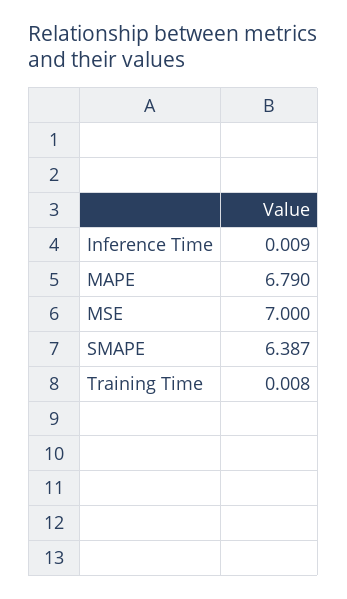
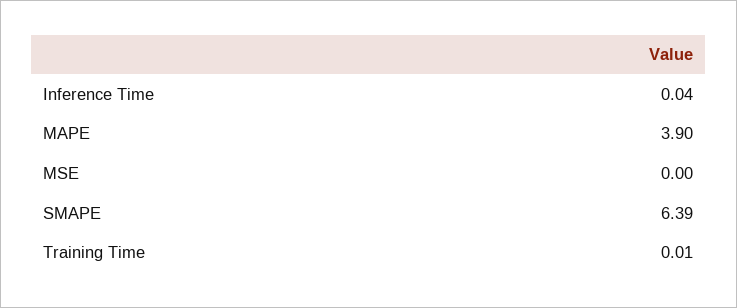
  {
-   "Inference Time": 0.009,
+   "Inference Time": 0.04,
-   "MAPE": 6.79,
+   "MAPE": 3.9,
-   "MSE": 7,
+   "MSE": 0,
    "SMAPE": 6.387,
    "Training Time": 0.008
  }

